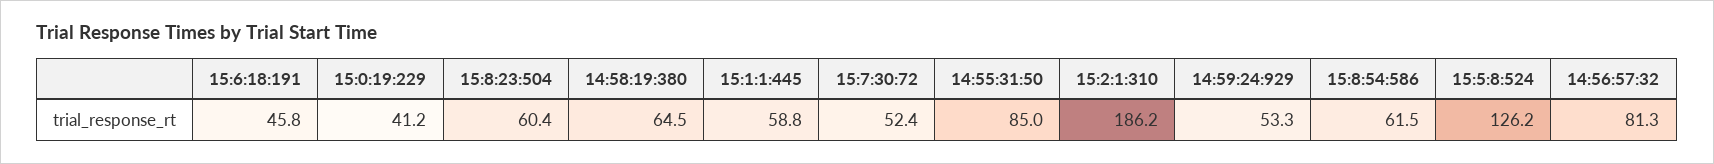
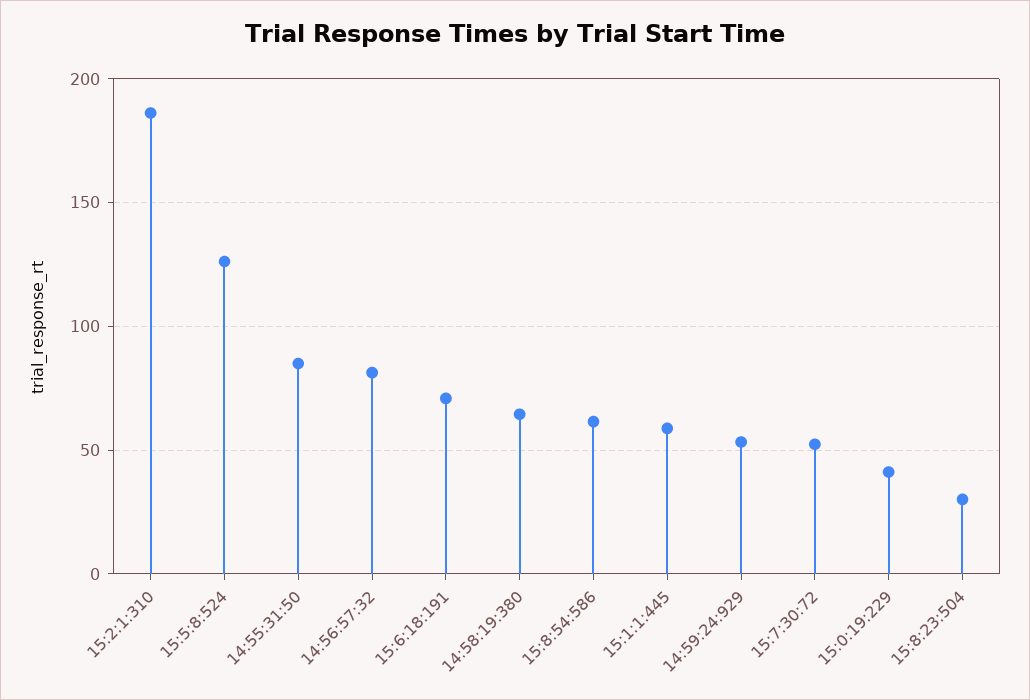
  {
-   "15:6:18:191": 45.8,
+   "15:6:18:191": 70,
    "15:0:19:229": 41.2,
-   "15:8:23:504": 60.4,
+   "15:8:23:504": 30,
    "14:58:19:380": 64.5,
    "15:1:1:445": 58.8,
    "15:7:30:72": 52.4,
    "14:55:31:50": 85,
    "15:2:1:310": 186.2,
    "14:59:24:929": 53.3,
    "15:8:54:586": 61.5,
    "15:5:8:524": 126.2,
    "14:56:57:32": 81.3
  }

